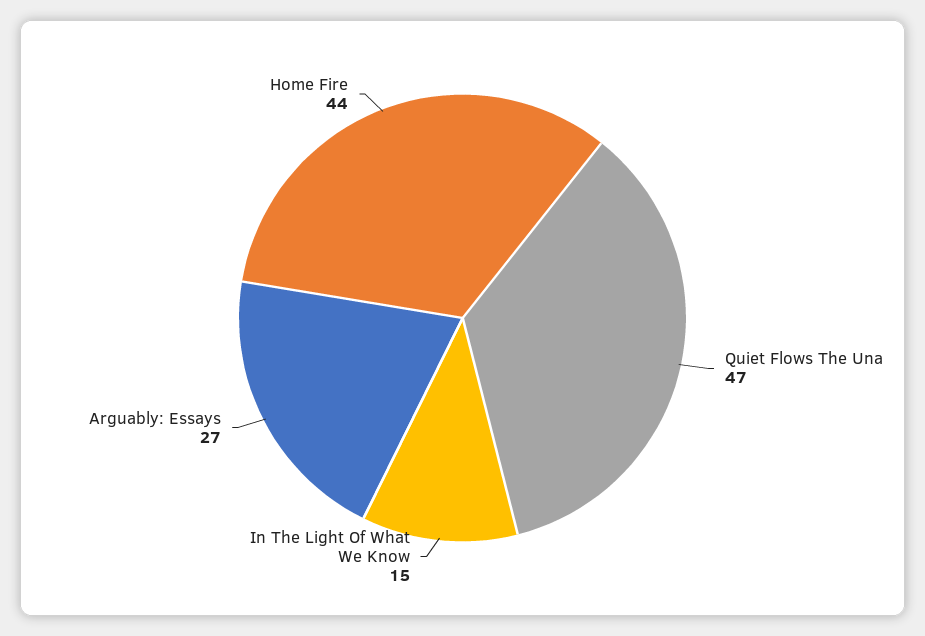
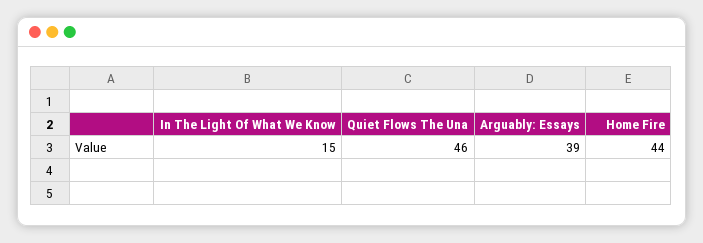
  {
-   "Quiet Flows The Una": 47,
+   "Quiet Flows The Una": 46,
    "In The Light Of What We Know": 15,
-   "Arguably: Essays": 27,
+   "Arguably: Essays": 39,
    "Home Fire": 44
  }

